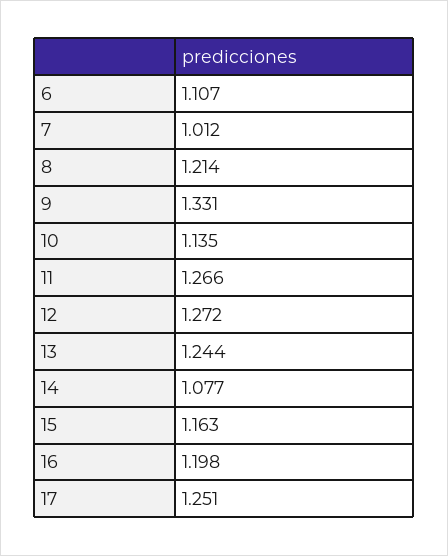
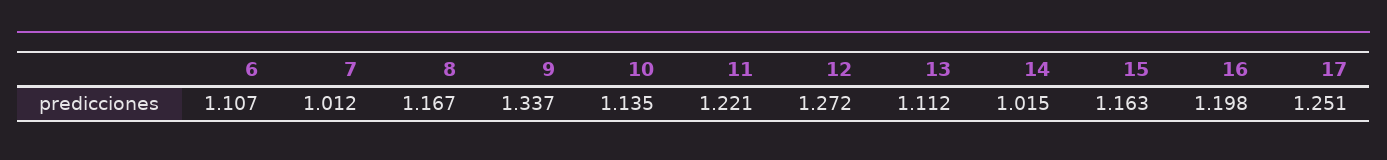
  {
    "6": 1.107,
    "7": 1.012,
-   "8": 1.214,
+   "8": 1.167,
-   "9": 1.331,
+   "9": 1.337,
    "10": 1.135,
-   "11": 1.266,
+   "11": 1.221,
    "12": 1.272,
-   "13": 1.244,
+   "13": 1.112,
-   "14": 1.077,
+   "14": 1.015,
    "15": 1.163,
    "16": 1.198,
    "17": 1.251
  }

